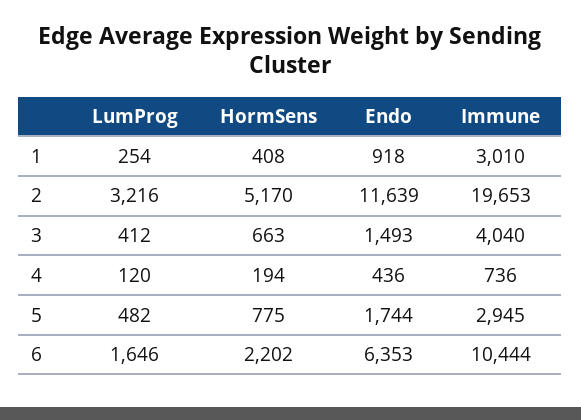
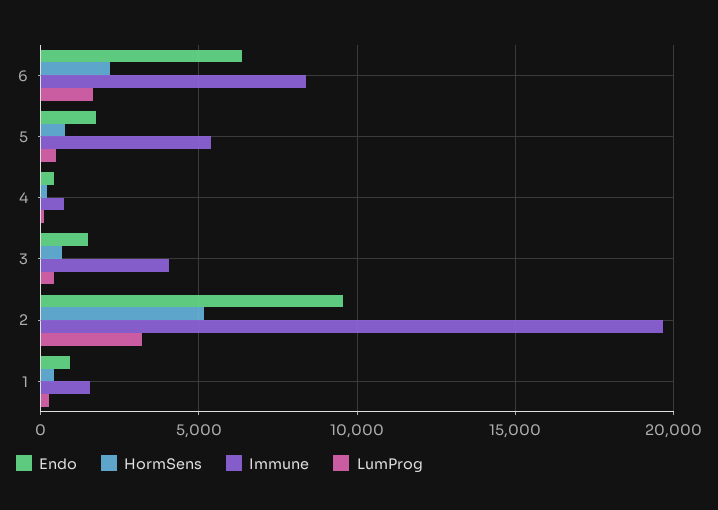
  {
    "LumProg": {
      "1": 254,
      "2": 3216,
      "3": 412,
      "4": 120,
      "5": 482,
      "6": 1646
    },
    "HormSens": {
      "1": 408,
      "2": 5170,
      "3": 663,
      "4": 194,
      "5": 775,
      "6": 2202
    },
    "Endo": {
      "1": 918,
-     "2": 11639,
+     "2": 9500,
      "3": 1493,
      "4": 436,
      "5": 1744,
      "6": 6353
    },
    "Immune": {
-     "1": 3010,
+     "1": 1500,
      "2": 19653,
      "3": 4040,
      "4": 736,
-     "5": 2945,
+     "5": 5500,
-     "6": 10444
+     "6": 8500
    }
  }

